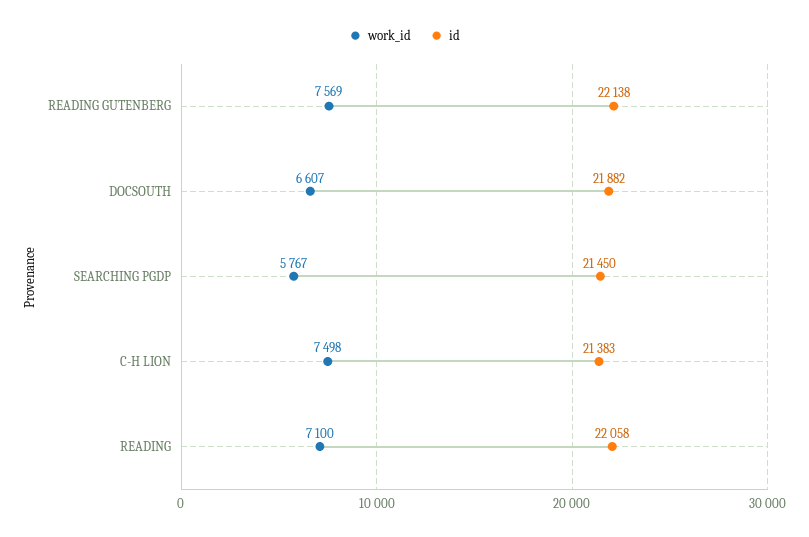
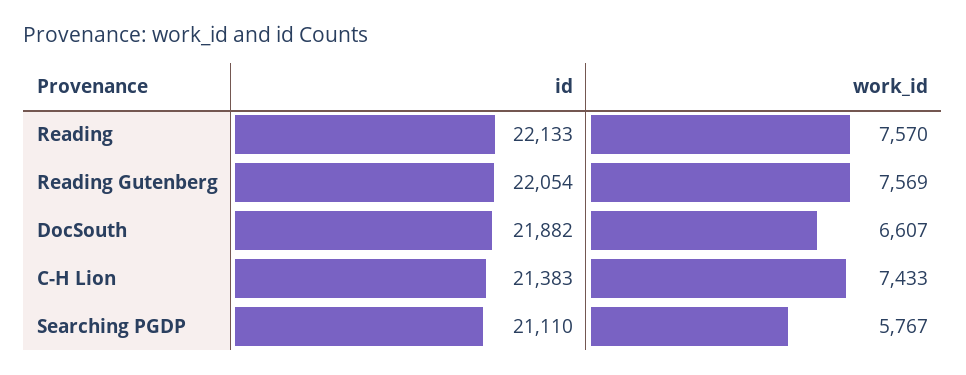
  {
    "work_id": {
      "READING GUTENBERG": 7569,
      "DOCSOUTH": 6607,
      "SEARCHING PGDP": 5767,
-     "C-H LION": 7498,
+     "C-H LION": 7433,
-     "READING": 7100
+     "READING": 7570
    },
    "id": {
-     "READING GUTENBERG": 22138,
+     "READING GUTENBERG": 22054,
      "DOCSOUTH": 21882,
-     "SEARCHING PGDP": 21450,
+     "SEARCHING PGDP": 21110,
      "C-H LION": 21383,
-     "READING": 22058
+     "READING": 22133
    }
  }

